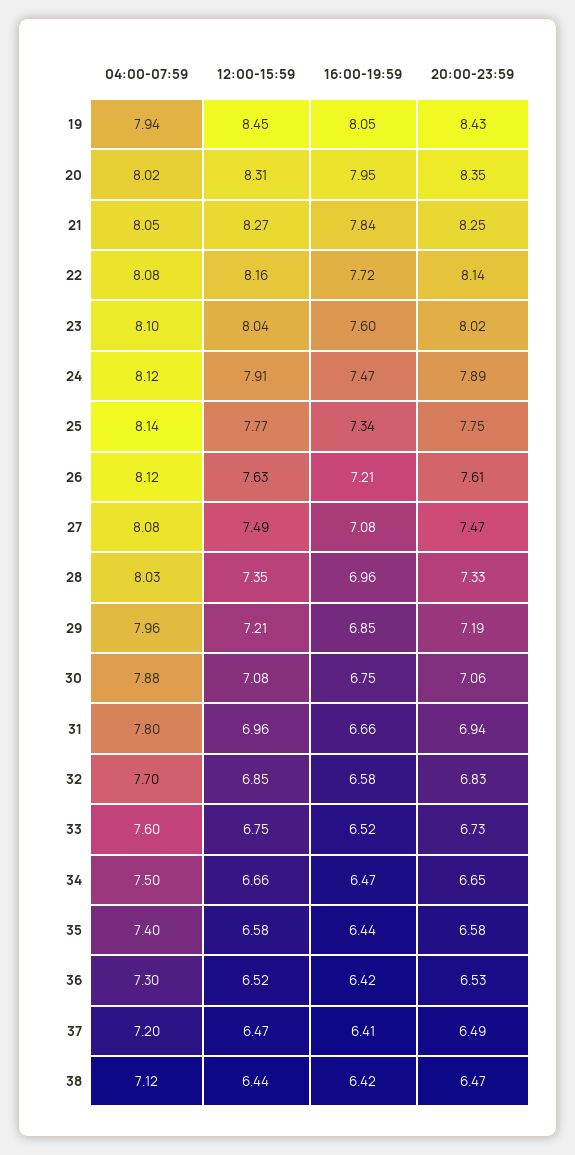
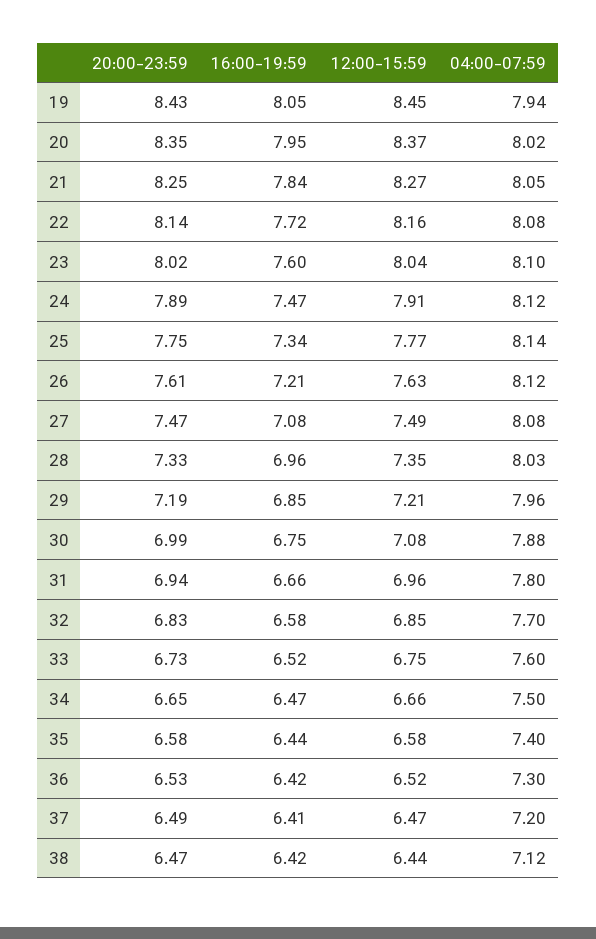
  {
    "04:00-07:59": {
      "19": 7.94,
      "20": 8.02,
      "21": 8.05,
      "22": 8.08,
      "23": 8.1,
      "24": 8.12,
      "25": 8.14,
      "26": 8.12,
      "27": 8.08,
      "28": 8.03,
      "29": 7.96,
      "30": 7.88,
      "31": 7.8,
      "32": 7.7,
      "33": 7.6,
      "34": 7.5,
      "35": 7.4,
      "36": 7.3,
      "37": 7.2,
      "38": 7.12
    },
    "12:00-15:59": {
      "19": 8.45,
-     "20": 8.31,
+     "20": 8.37,
      "21": 8.27,
      "22": 8.16,
      "23": 8.04,
      "24": 7.91,
      "25": 7.77,
      "26": 7.63,
      "27": 7.49,
      "28": 7.35,
      "29": 7.21,
      "30": 7.08,
      "31": 6.96,
      "32": 6.85,
      "33": 6.75,
      "34": 6.66,
      "35": 6.58,
      "36": 6.52,
      "37": 6.47,
      "38": 6.44
    },
    "16:00-19:59": {
      "19": 8.05,
      "20": 7.95,
      "21": 7.84,
      "22": 7.72,
      "23": 7.6,
      "24": 7.47,
      "25": 7.34,
      "26": 7.21,
      "27": 7.08,
      "28": 6.96,
      "29": 6.85,
      "30": 6.75,
      "31": 6.66,
      "32": 6.58,
      "33": 6.52,
      "34": 6.47,
      "35": 6.44,
      "36": 6.42,
      "37": 6.41,
      "38": 6.42
    },
    "20:00-23:59": {
      "19": 8.43,
      "20": 8.35,
      "21": 8.25,
      "22": 8.14,
      "23": 8.02,
      "24": 7.89,
      "25": 7.75,
      "26": 7.61,
      "27": 7.47,
      "28": 7.33,
      "29": 7.19,
-     "30": 7.06,
+     "30": 6.99,
      "31": 6.94,
      "32": 6.83,
      "33": 6.73,
      "34": 6.65,
      "35": 6.58,
      "36": 6.53,
      "37": 6.49,
      "38": 6.47
    }
  }

